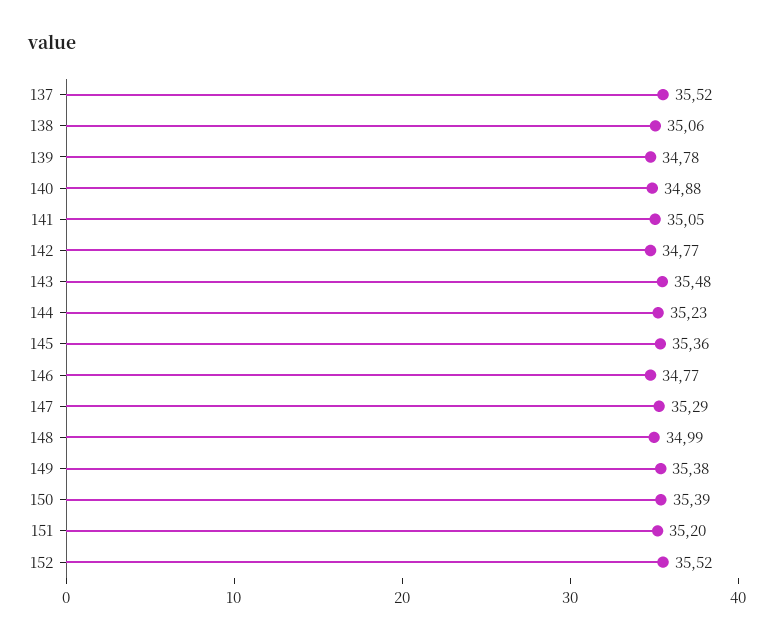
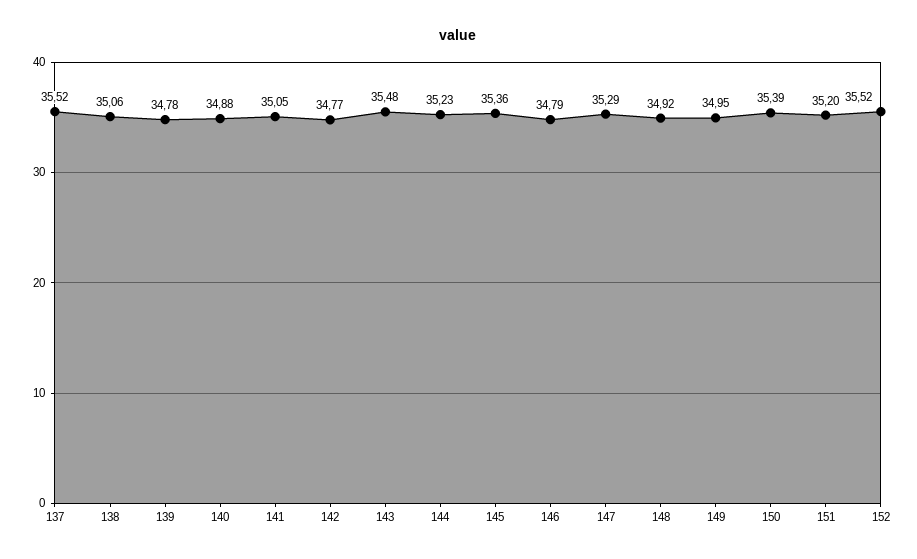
  {
    "137": 35.52,
    "138": 35.06,
    "139": 34.78,
    "140": 34.88,
    "141": 35.05,
    "142": 34.77,
    "143": 35.48,
    "144": 35.23,
    "145": 35.36,
-   "146": 34.77,
+   "146": 34.79,
    "147": 35.29,
-   "148": 34.99,
+   "148": 34.92,
-   "149": 35.38,
+   "149": 34.95,
    "150": 35.39,
    "151": 35.2,
    "152": 35.52
  }

